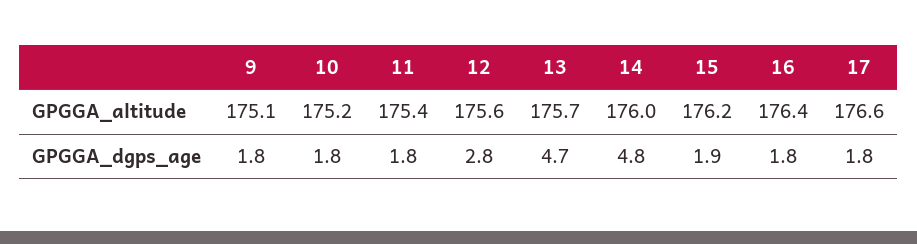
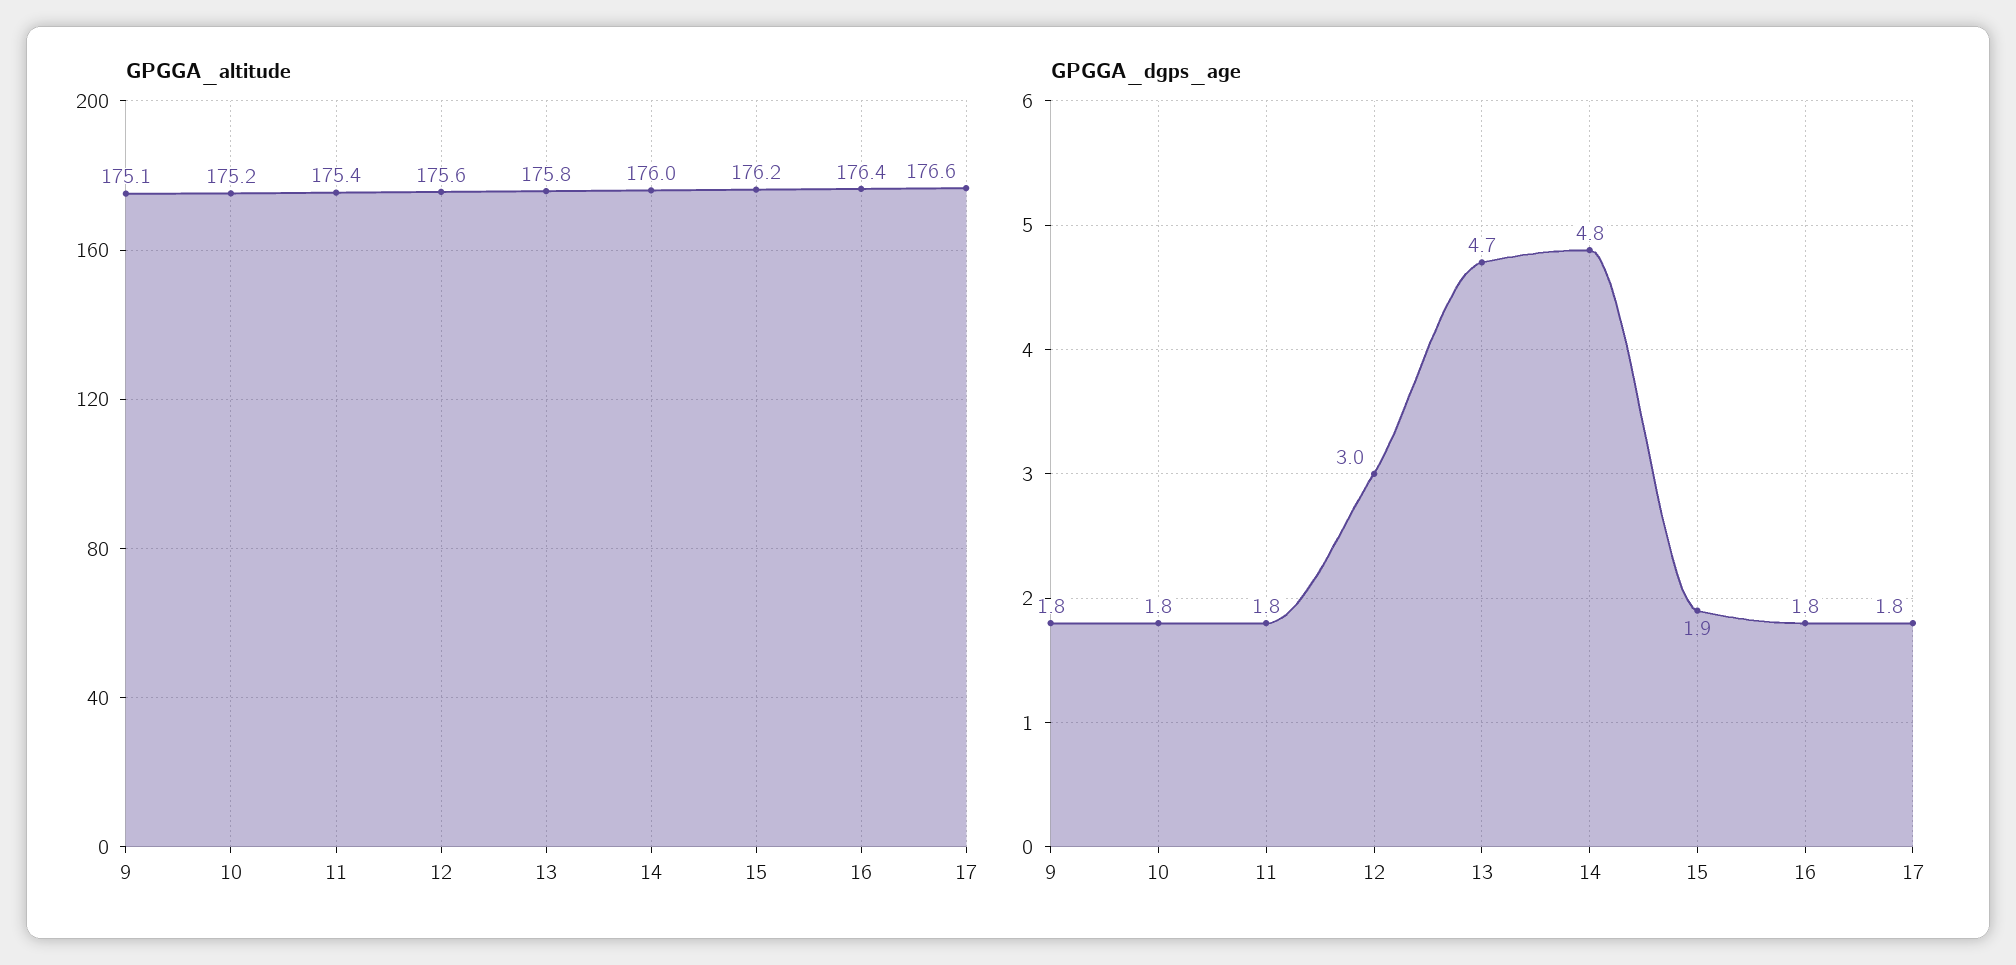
  {
    "GPGGA_altitude": {
      "9": 175.1,
      "10": 175.2,
      "11": 175.4,
      "12": 175.6,
-     "13": 175.7,
+     "13": 175.8,
      "14": 176,
      "15": 176.2,
      "16": 176.4,
      "17": 176.6
    },
    "GPGGA_dgps_age": {
      "9": 1.8,
      "10": 1.8,
      "11": 1.8,
-     "12": 2.8,
+     "12": 3,
      "13": 4.7,
      "14": 4.8,
      "15": 1.9,
      "16": 1.8,
      "17": 1.8
    }
  }

